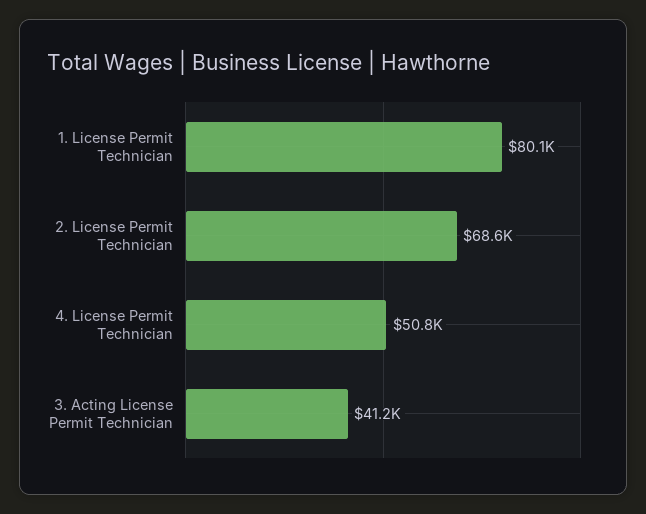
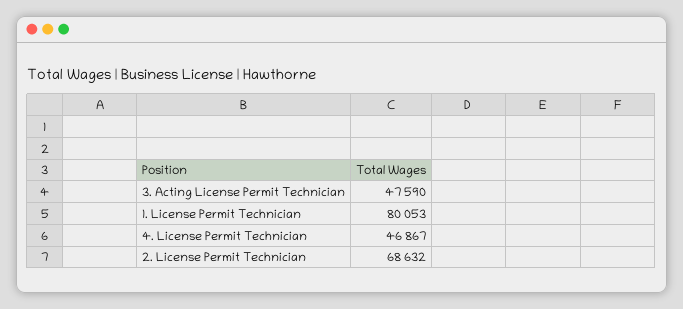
  {
    "1. License Permit Technician": 80053,
    "2. License Permit Technician": 68632,
-   "4. License Permit Technician": 50800,
+   "4. License Permit Technician": 46867,
-   "3. Acting License Permit Technician": 41200
+   "3. Acting License Permit Technician": 47590
  }

